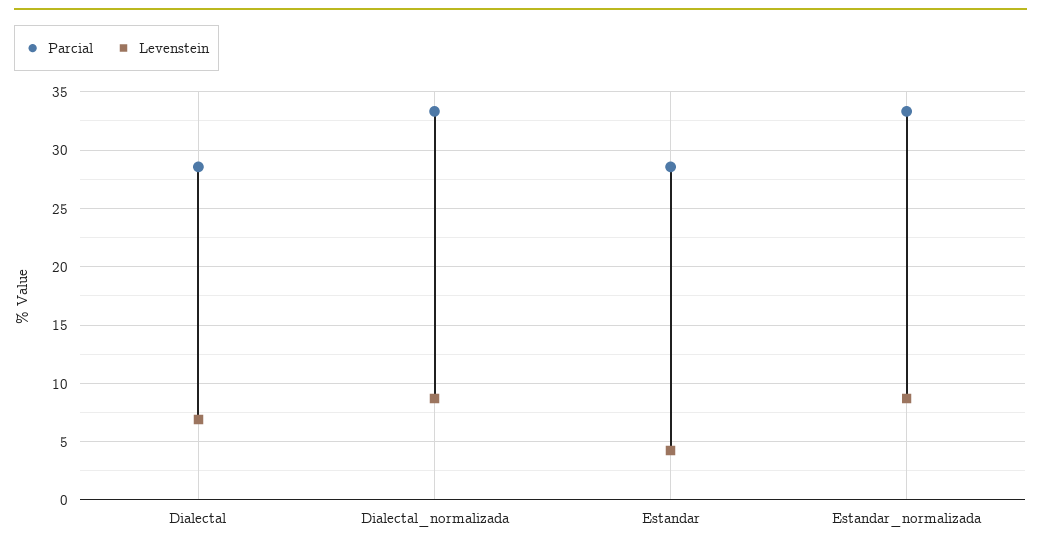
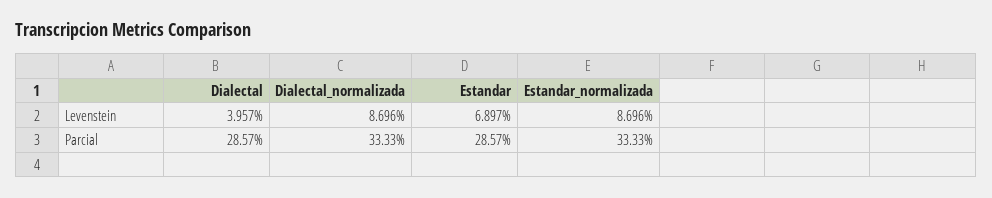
  {
    "Parcial": {
      "Dialectal": 28.57,
      "Dialectal_normalizada": 33.33,
      "Estandar": 28.57,
      "Estandar_normalizada": 33.33
    },
    "Levenstein": {
-     "Dialectal": 7,
+     "Dialectal": 3.957,
      "Dialectal_normalizada": 8.696,
-     "Estandar": 4,
+     "Estandar": 6.897,
      "Estandar_normalizada": 8.696
    }
  }

